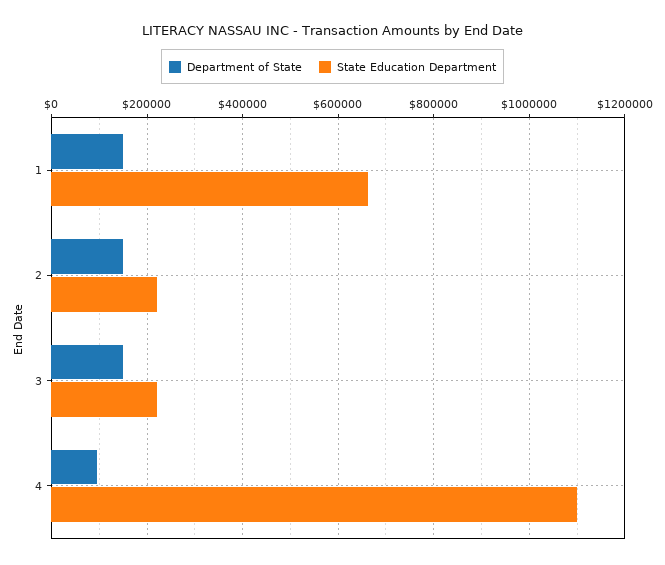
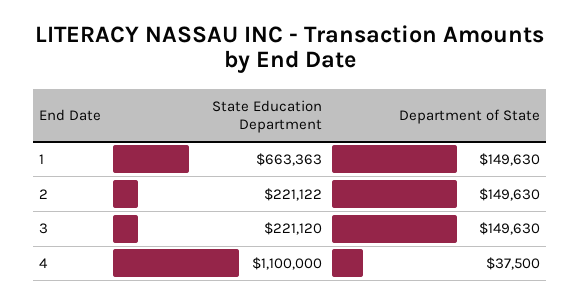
  {
    "Department of State": {
      "1": 149630,
      "2": 149630,
      "3": 149630,
-     "4": 100000
+     "4": 37500
    },
    "State Education Department": {
      "1": 663363,
      "2": 221122,
      "3": 221120,
      "4": 1100000
    }
  }

